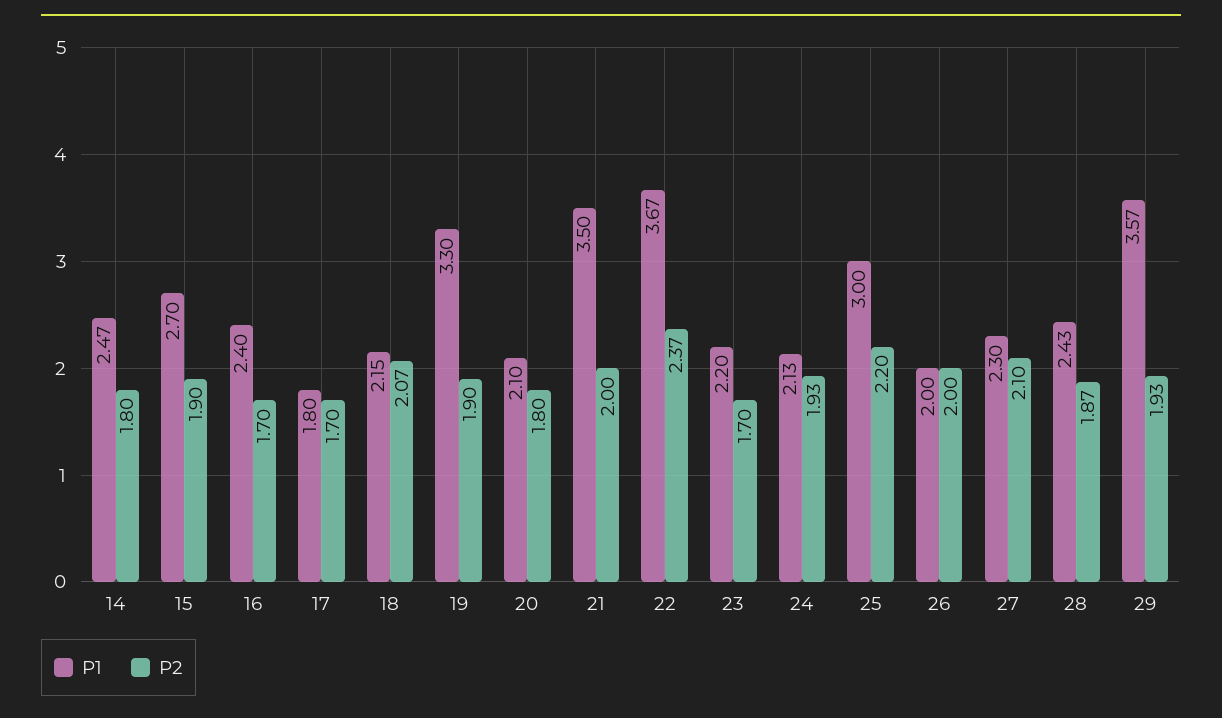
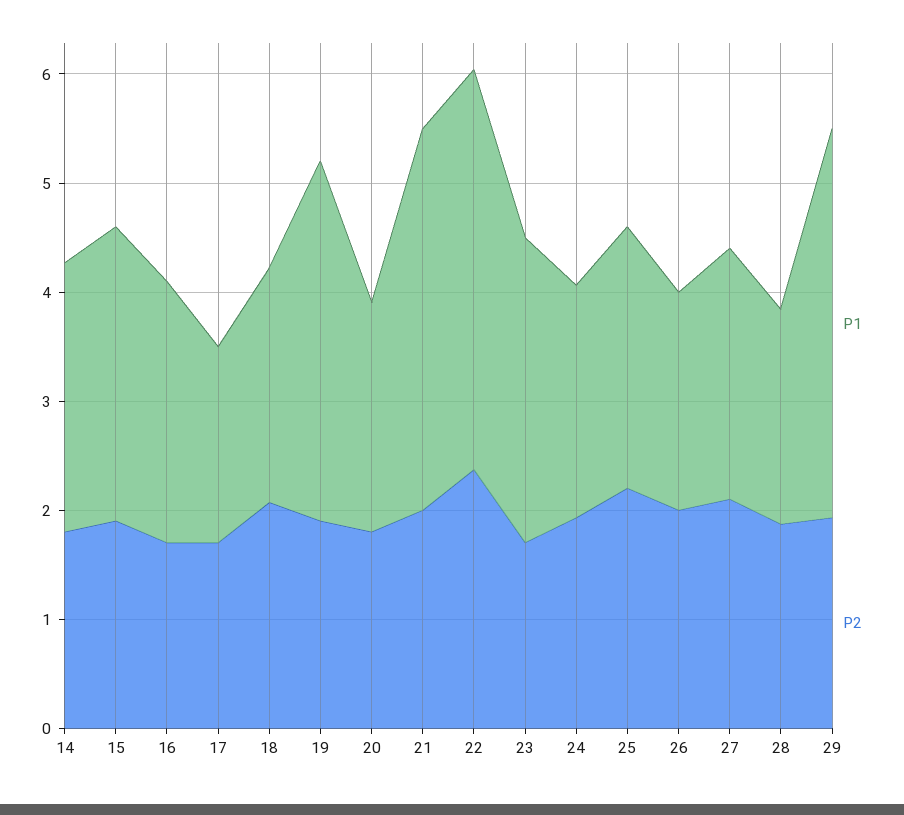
  {
    "P1": {
      "14": 2.47,
      "15": 2.7,
      "16": 2.4,
      "17": 1.8,
      "18": 2.15,
      "19": 3.3,
      "20": 2.1,
      "21": 3.5,
      "22": 3.67,
-     "23": 2.2,
+     "23": 2.8,
      "24": 2.13,
-     "25": 3,
+     "25": 2.4,
      "26": 2,
      "27": 2.3,
-     "28": 2.43,
+     "28": 2,
      "29": 3.57
    },
    "P2": {
      "14": 1.8,
      "15": 1.9,
      "16": 1.7,
      "17": 1.7,
      "18": 2.07,
      "19": 1.9,
      "20": 1.8,
      "21": 2,
      "22": 2.37,
      "23": 1.7,
      "24": 1.93,
      "25": 2.2,
      "26": 2,
      "27": 2.1,
      "28": 1.87,
      "29": 1.93
    }
  }

